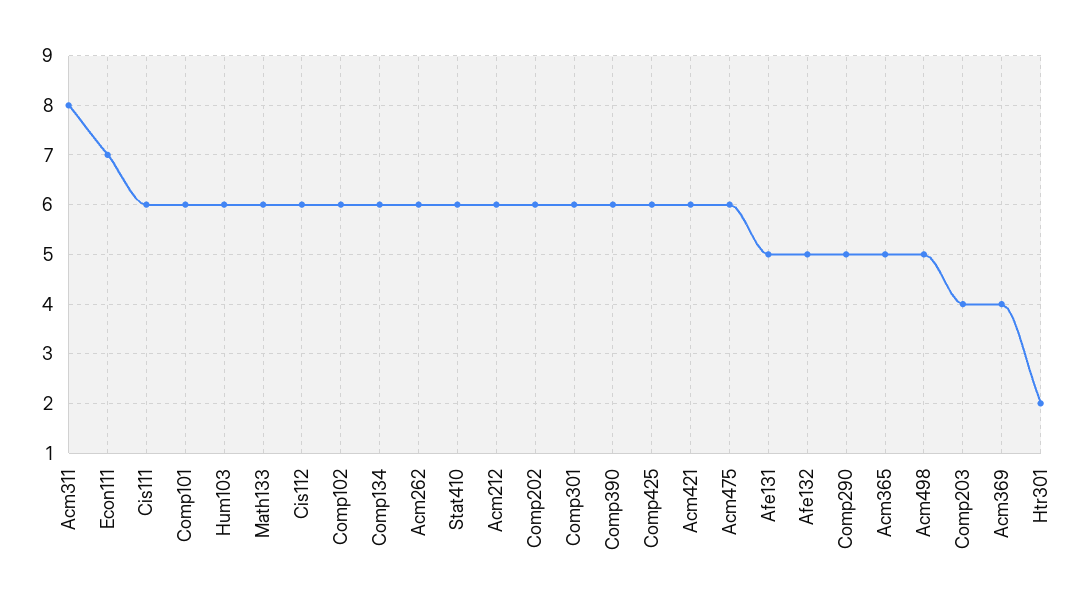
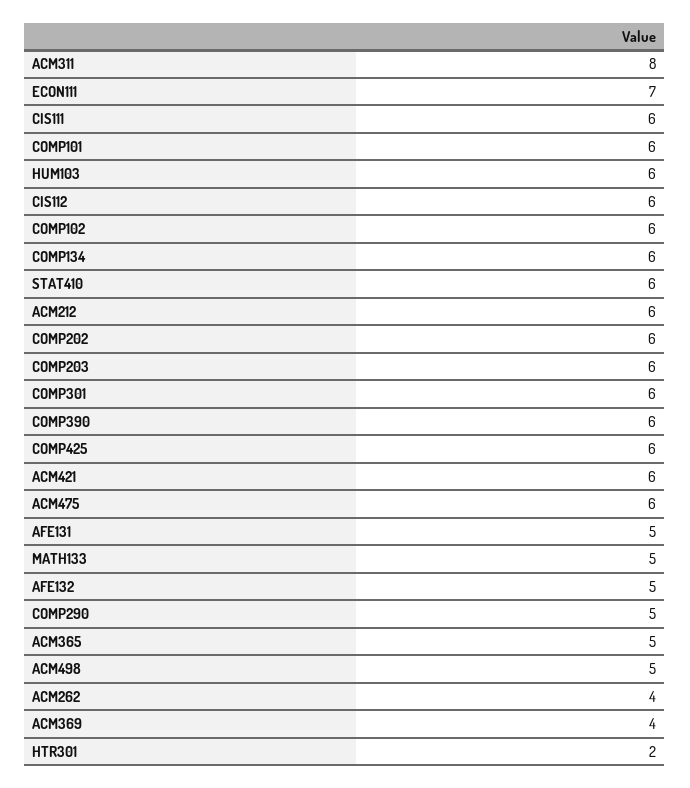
  {
    "Acm311": 8,
    "Econ111": 7,
    "Cis111": 6,
    "Comp101": 6,
    "Hum103": 6,
-   "Math133": 6,
+   "Math133": 5,
    "Cis112": 6,
    "Comp102": 6,
    "Comp134": 6,
-   "Acm262": 6,
+   "Acm262": 4,
    "Stat410": 6,
    "Acm212": 6,
    "Comp202": 6,
    "Comp301": 6,
    "Comp390": 6,
    "Comp425": 6,
    "Acm421": 6,
    "Acm475": 6,
    "Afe131": 5,
    "Afe132": 5,
    "Comp290": 5,
    "Acm365": 5,
    "Acm498": 5,
-   "Comp203": 4,
+   "Comp203": 6,
    "Acm369": 4,
    "Htr301": 2
  }

